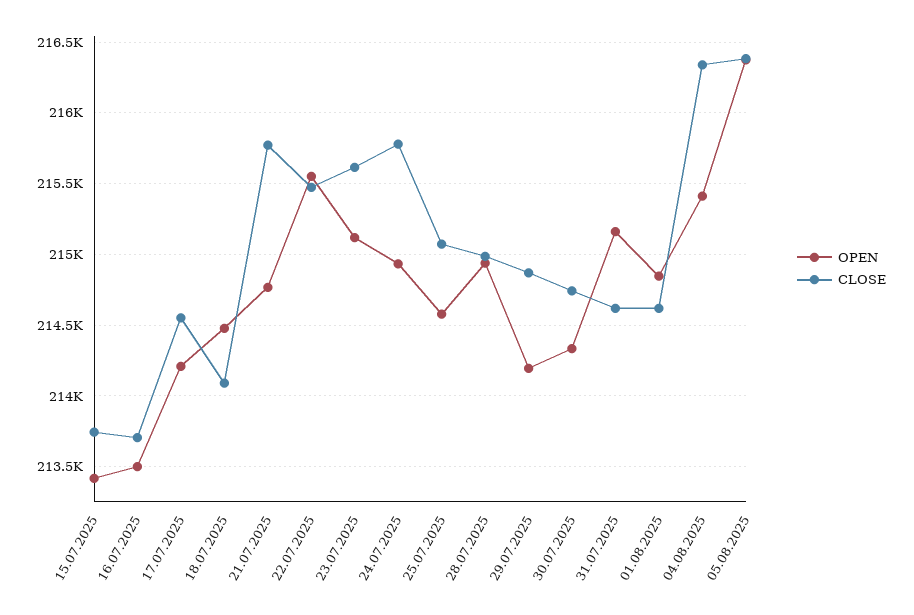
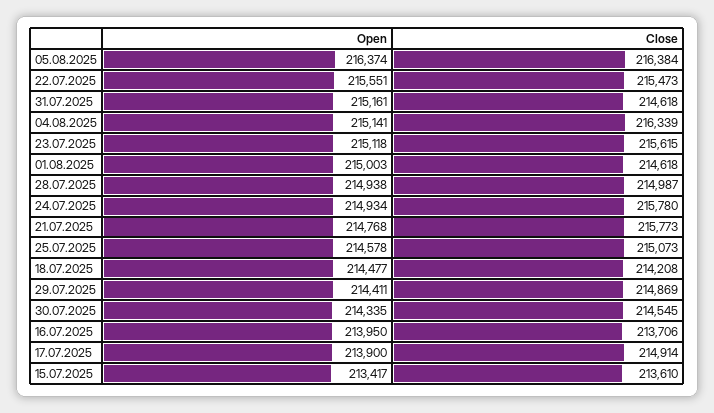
  {
    "OPEN": {
      "15.07.2025": 213417,
-     "16.07.2025": 213500,
+     "16.07.2025": 213950,
-     "17.07.2025": 214200,
+     "17.07.2025": 213900,
      "18.07.2025": 214477,
      "21.07.2025": 214768,
      "22.07.2025": 215551,
      "23.07.2025": 215118,
      "24.07.2025": 214934,
      "25.07.2025": 214578,
      "28.07.2025": 214938,
-     "29.07.2025": 214200,
+     "29.07.2025": 214411,
      "30.07.2025": 214335,
      "31.07.2025": 215161,
-     "01.08.2025": 214850,
+     "01.08.2025": 215003,
-     "04.08.2025": 215400,
+     "04.08.2025": 215141,
      "05.08.2025": 216374
    },
    "CLOSE": {
-     "15.07.2025": 213750,
+     "15.07.2025": 213610,
      "16.07.2025": 213706,
-     "17.07.2025": 214550,
+     "17.07.2025": 214914,
-     "18.07.2025": 214100,
+     "18.07.2025": 214208,
      "21.07.2025": 215773,
      "22.07.2025": 215473,
      "23.07.2025": 215615,
      "24.07.2025": 215780,
      "25.07.2025": 215073,
      "28.07.2025": 214987,
      "29.07.2025": 214869,
-     "30.07.2025": 214750,
+     "30.07.2025": 214545,
      "31.07.2025": 214618,
      "01.08.2025": 214618,
      "04.08.2025": 216339,
      "05.08.2025": 216384
    }
  }

